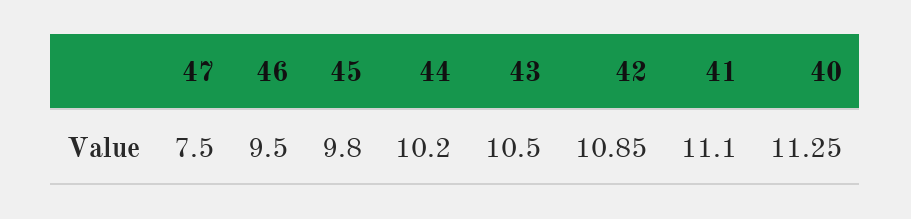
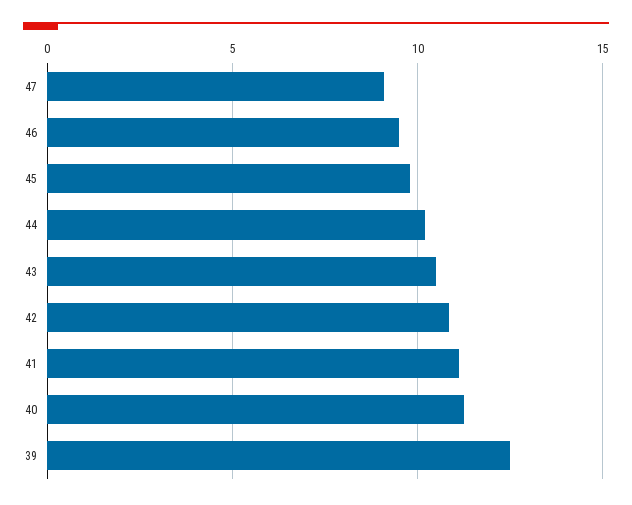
  {
-   "47": 7.5,
+   "47": 9,
    "46": 9.5,
    "45": 9.8,
    "44": 10.2,
    "43": 10.5,
    "42": 10.85,
    "41": 11.1,
-   "40": 11.25
+   "40": 11.25,
+   "39": 12.5
  }

